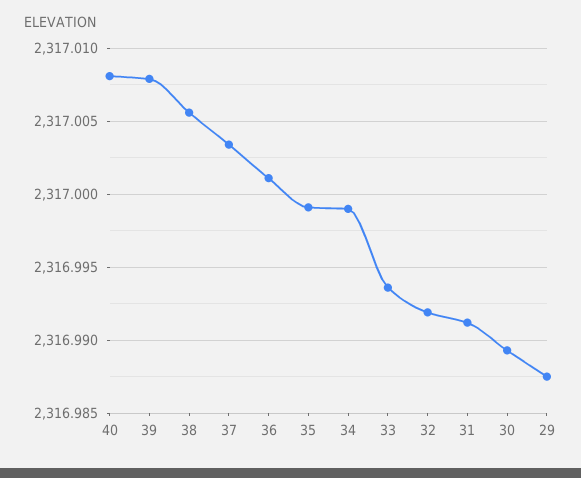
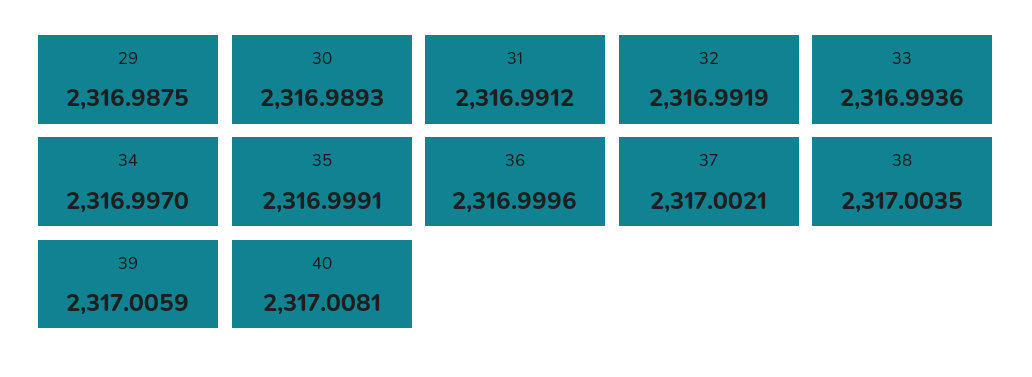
  {
    "40": 2317.0081,
-   "39": 2317.008,
+   "39": 2317.0059,
-   "38": 2317.0055,
+   "38": 2317.0035,
-   "37": 2317.0035,
+   "37": 2317.0021,
-   "36": 2317.001,
+   "36": 2316.9996,
    "35": 2316.9991,
-   "34": 2316.999,
+   "34": 2316.997,
    "33": 2316.9936,
    "32": 2316.9919,
    "31": 2316.9912,
    "30": 2316.9893,
    "29": 2316.9875
  }

